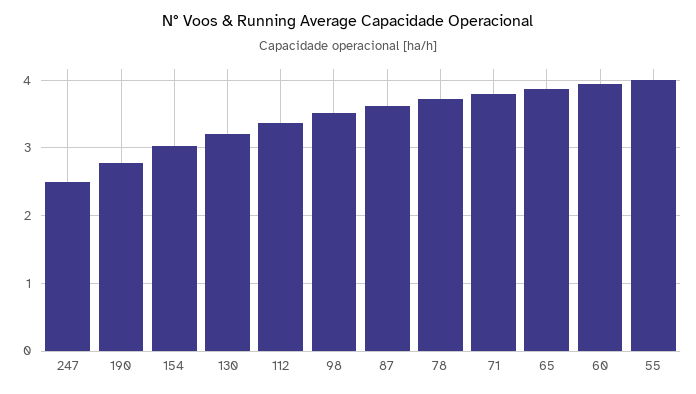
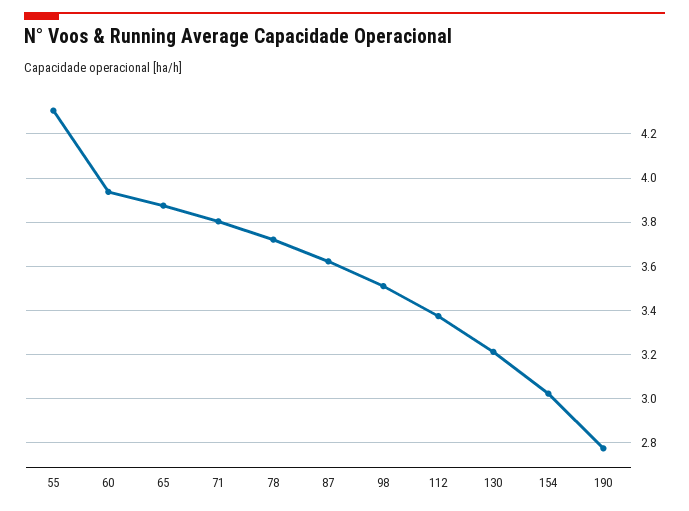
  {
-   "247": 2.5,
    "190": 2.75,
    "154": 3,
    "130": 3.2,
    "112": 3.35,
    "98": 3.5,
    "87": 3.6,
    "78": 3.7,
    "71": 3.8,
    "65": 3.9,
    "60": 3.95,
-   "55": 4
+   "55": 4.3
  }

